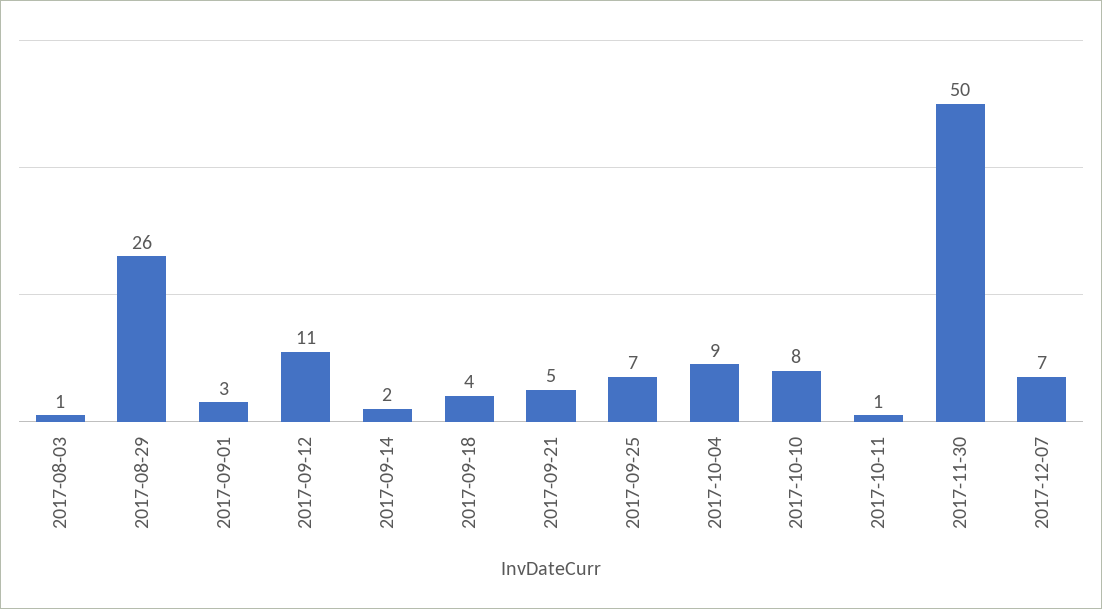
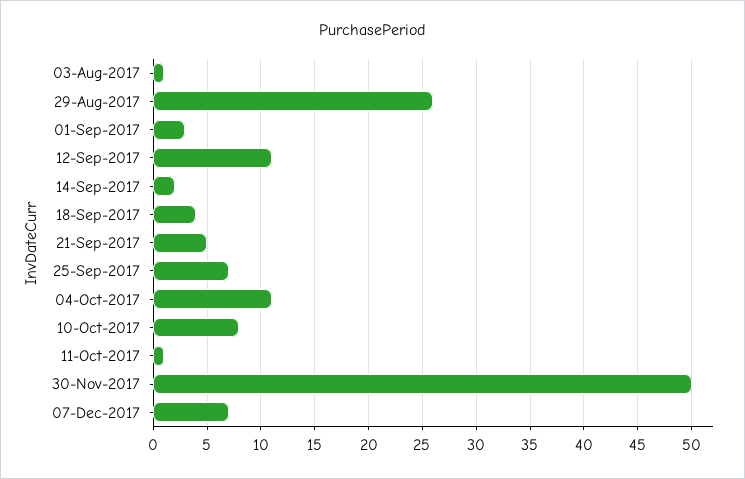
  {
    "2017-08-03": 1,
    "2017-08-29": 26,
    "2017-09-01": 3,
    "2017-09-12": 11,
    "2017-09-14": 2,
    "2017-09-18": 4,
    "2017-09-21": 5,
    "2017-09-25": 7,
-   "2017-10-04": 9,
+   "2017-10-04": 11,
    "2017-10-10": 8,
    "2017-10-11": 1,
    "2017-11-30": 50,
    "2017-12-07": 7
  }

